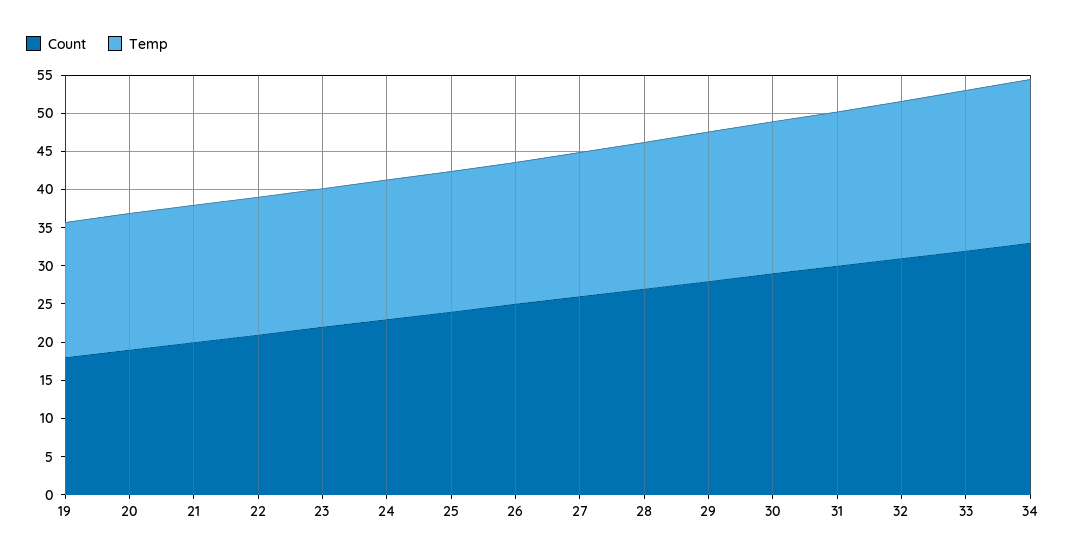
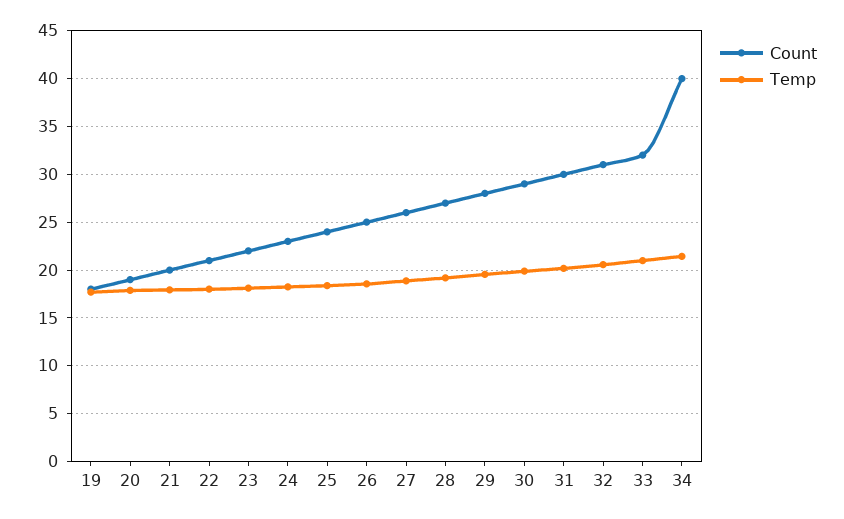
  {
    "Count": {
      "19": 18,
      "20": 19,
      "21": 20,
      "22": 21,
      "23": 22,
      "24": 23,
      "25": 24,
      "26": 25,
      "27": 26,
      "28": 27,
      "29": 28,
      "30": 29,
      "31": 30,
      "32": 31,
      "33": 32,
-     "34": 32.5
+     "34": 40
    },
    "Temp": {
      "19": 18,
      "20": 18,
      "21": 18,
      "22": 18,
      "23": 18,
      "24": 18,
      "25": 18,
      "26": 19,
      "27": 19,
      "28": 19,
      "29": 20,
      "30": 20,
      "31": 20,
      "32": 21,
      "33": 21,
      "34": 21
    }
  }

